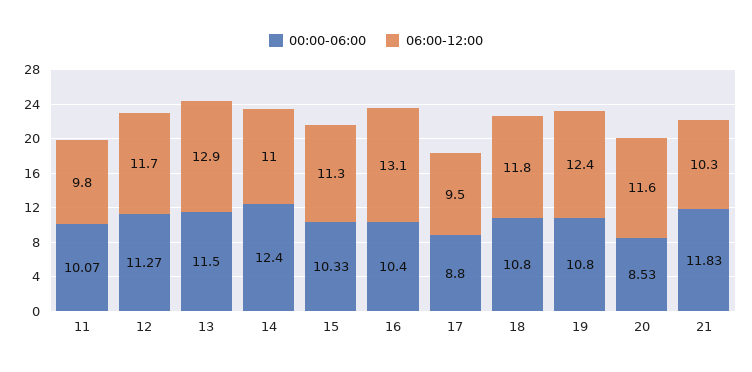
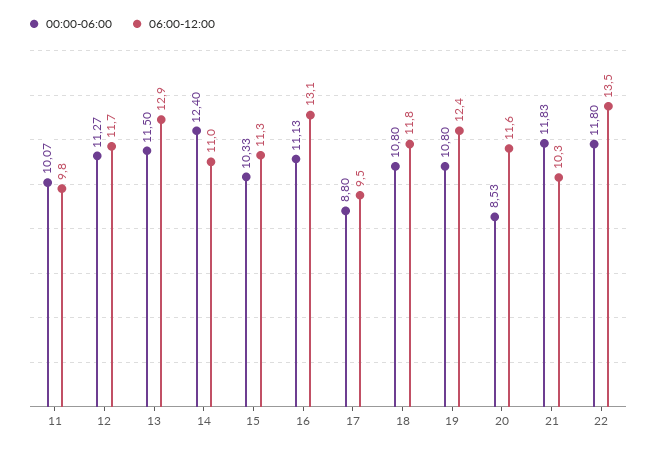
  {
    "00:00-06:00": {
      "11": 10.07,
      "12": 11.27,
      "13": 11.5,
      "14": 12.4,
      "15": 10.33,
-     "16": 10.4,
+     "16": 11.13,
      "17": 8.8,
      "18": 10.8,
      "19": 10.8,
      "20": 8.53,
-     "21": 11.83
+     "21": 11.83,
+     "22": 11.8
    },
    "06:00-12:00": {
      "11": 9.8,
      "12": 11.7,
      "13": 12.9,
      "14": 11,
      "15": 11.3,
      "16": 13.1,
      "17": 9.5,
      "18": 11.8,
      "19": 12.4,
      "20": 11.6,
-     "21": 10.3
+     "21": 10.3,
+     "22": 13.5
    }
  }

